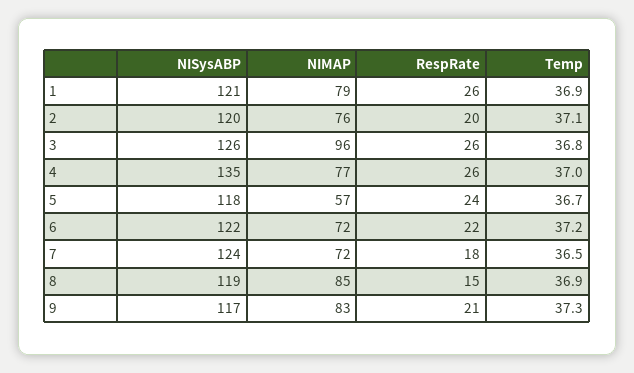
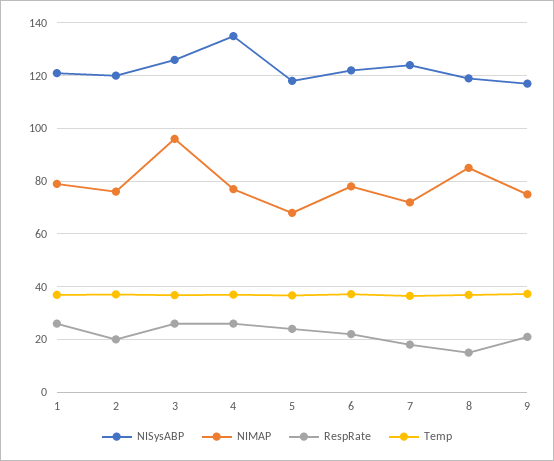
  {
    "NISysABP": {
      "1": 121,
      "2": 120,
      "3": 126,
      "4": 135,
      "5": 118,
      "6": 122,
      "7": 124,
      "8": 119,
      "9": 117
    },
    "NIMAP": {
      "1": 79,
      "2": 76,
      "3": 96,
      "4": 77,
-     "5": 57,
+     "5": 67.5,
-     "6": 72,
+     "6": 77.5,
      "7": 72,
      "8": 85,
-     "9": 83
+     "9": 75
    },
    "RespRate": {
      "1": 26,
      "2": 20,
      "3": 26,
      "4": 26,
      "5": 24,
      "6": 22,
      "7": 18,
      "8": 15,
      "9": 21
    },
    "Temp": {
      "1": 36.9,
      "2": 37.1,
      "3": 36.8,
      "4": 37,
      "5": 36.7,
      "6": 37.2,
      "7": 36.5,
      "8": 36.9,
      "9": 37.3
    }
  }

